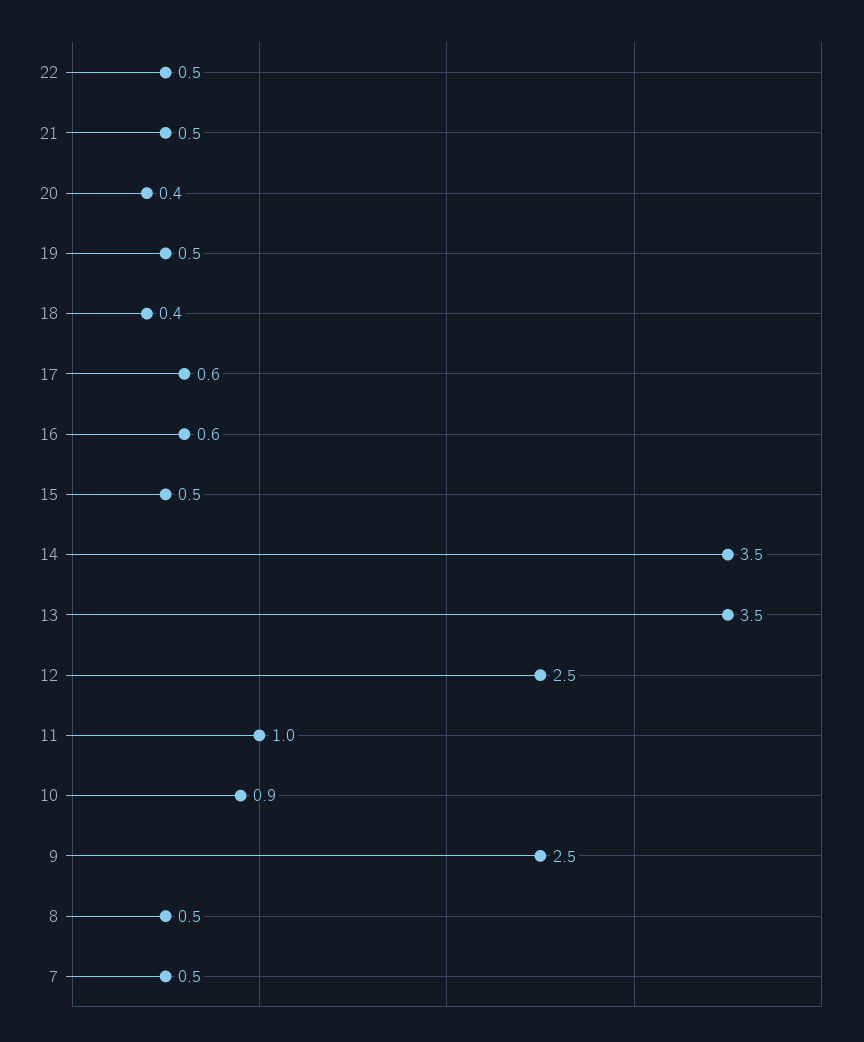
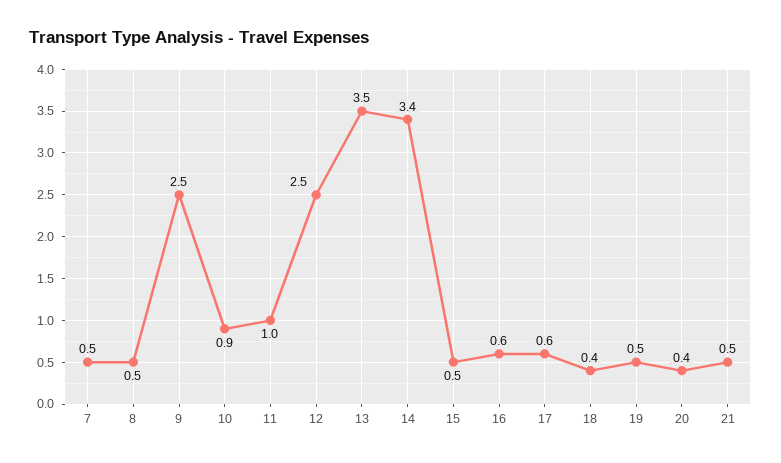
  {
-   "22": 0.5,
    "21": 0.5,
    "20": 0.4,
    "19": 0.5,
    "18": 0.4,
    "17": 0.6,
    "16": 0.6,
    "15": 0.5,
-   "14": 3.5,
+   "14": 3.4,
    "13": 3.5,
    "12": 2.5,
    "11": 1,
    "10": 0.9,
    "9": 2.5,
    "8": 0.5,
    "7": 0.5
  }

